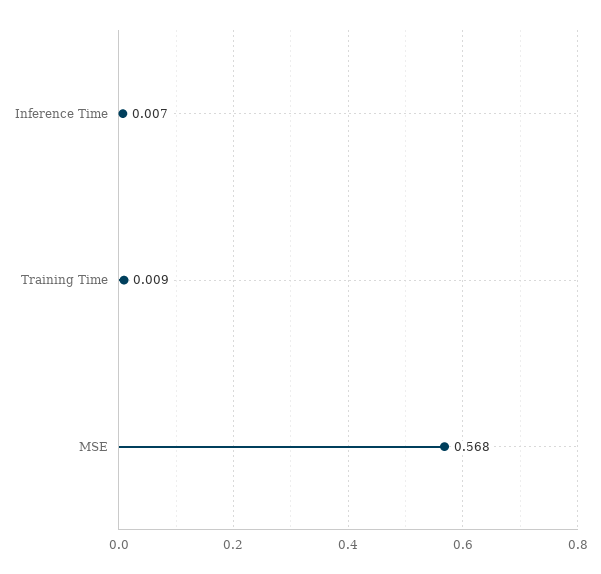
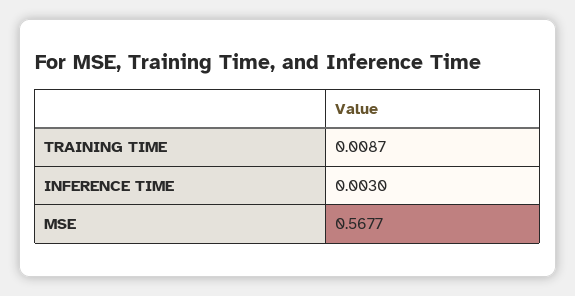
  {
-   "Inference Time": 0.007,
+   "Inference Time": 0.003,
    "Training Time": 0.0087,
    "MSE": 0.5677
  }

